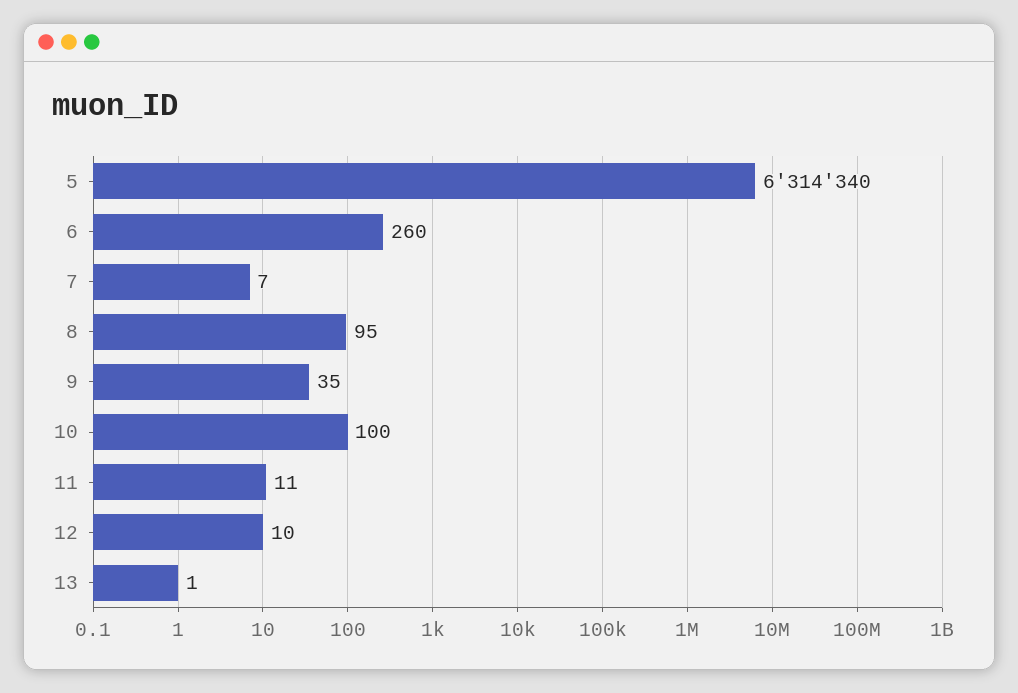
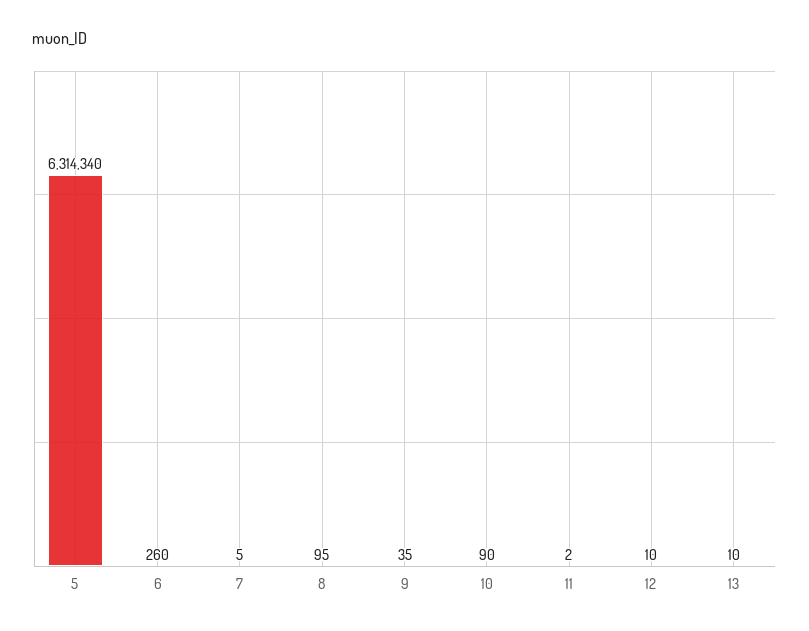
  {
    "5": 6314340,
    "6": 260,
-   "7": 7,
+   "7": 5,
    "8": 95,
    "9": 35,
-   "10": 100,
+   "10": 90,
-   "11": 11,
+   "11": 2,
    "12": 10,
-   "13": 1
+   "13": 10
  }

